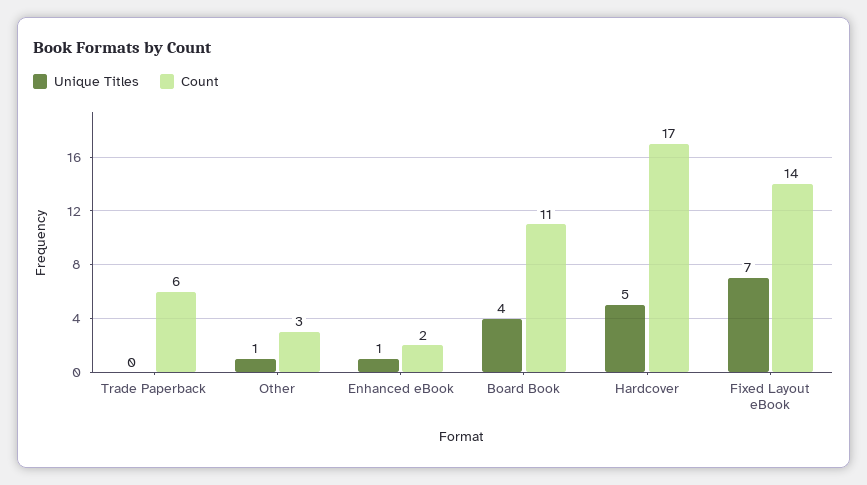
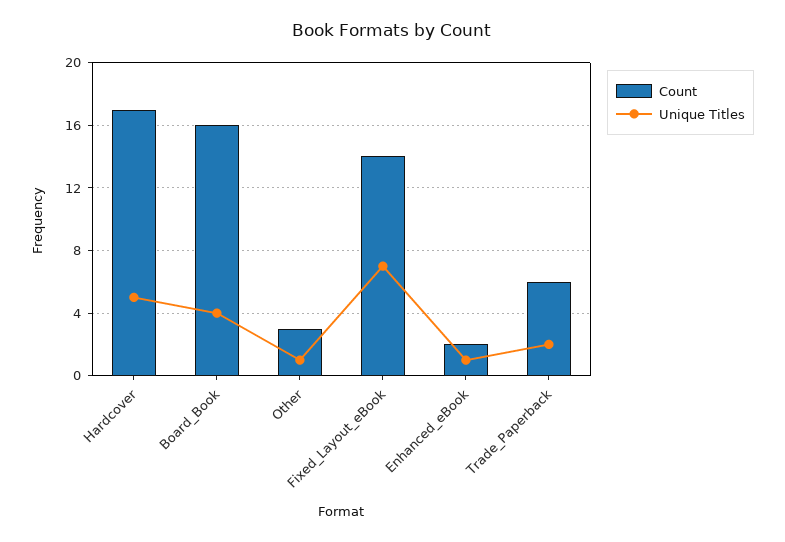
  {
    "Unique Titles": {
-     "Trade Paperback": 0,
+     "Trade Paperback": 2,
      "Other": 1,
      "Enhanced eBook": 1,
      "Board Book": 4,
      "Hardcover": 5,
      "Fixed Layout eBook": 7
    },
    "Count": {
      "Trade Paperback": 6,
      "Other": 3,
      "Enhanced eBook": 2,
-     "Board Book": 11,
+     "Board Book": 16,
      "Hardcover": 17,
      "Fixed Layout eBook": 14
    }
  }

